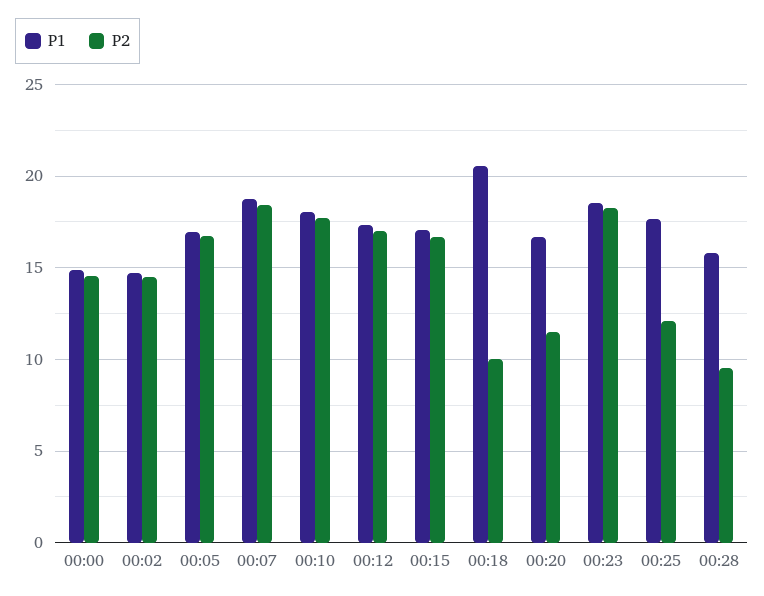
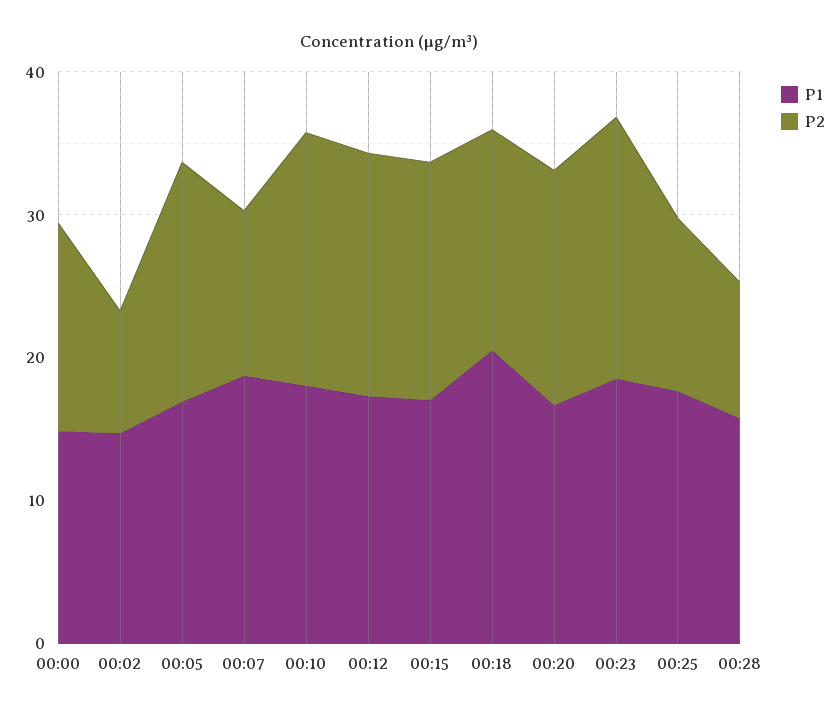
  {
    "P1": {
      "00:00": 15,
      "00:02": 14.5,
      "00:05": 17,
      "00:07": 18.5,
      "00:10": 18,
      "00:12": 17.5,
      "00:15": 17,
      "00:18": 20.5,
      "00:20": 16.5,
      "00:23": 18.5,
      "00:25": 17.5,
      "00:28": 16
    },
    "P2": {
      "00:00": 14.5,
-     "00:02": 14.5,
+     "00:02": 8,
      "00:05": 17,
-     "00:07": 18.5,
+     "00:07": 12,
      "00:10": 17.5,
      "00:12": 17,
      "00:15": 16.5,
-     "00:18": 10,
+     "00:18": 16,
-     "00:20": 11.5,
+     "00:20": 16,
      "00:23": 18.5,
      "00:25": 12,
      "00:28": 9.5
    }
  }

